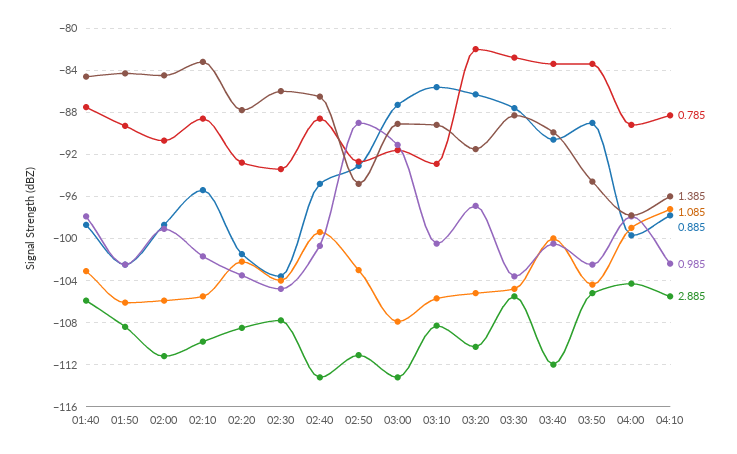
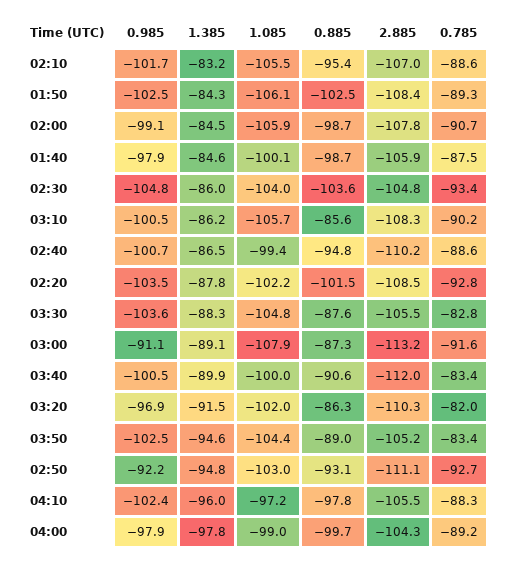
  {
    "0.785": {
      "01:40": -87.5,
      "01:50": -89.3,
      "02:00": -90.7,
      "02:10": -88.6,
      "02:20": -92.8,
      "02:30": -93.4,
      "02:40": -88.6,
      "02:50": -92.7,
      "03:00": -91.6,
-     "03:10": -93,
+     "03:10": -90.2,
      "03:20": -82,
      "03:30": -82.8,
      "03:40": -83.4,
      "03:50": -83.4,
      "04:00": -89.2,
      "04:10": -88.3
    },
    "1.385": {
      "01:40": -84.6,
      "01:50": -84.3,
      "02:00": -84.5,
      "02:10": -83.2,
      "02:20": -87.8,
      "02:30": -86,
      "02:40": -86.5,
      "02:50": -94.8,
      "03:00": -89.1,
-     "03:10": -89,
+     "03:10": -86.2,
      "03:20": -91.5,
      "03:30": -88.3,
      "03:40": -89.9,
      "03:50": -94.6,
      "04:00": -97.8,
      "04:10": -96
    },
    "1.085": {
-     "01:40": -103,
+     "01:40": -100.1,
      "01:50": -106.1,
      "02:00": -105.9,
      "02:10": -105.5,
      "02:20": -102.2,
      "02:30": -104,
      "02:40": -99.4,
      "02:50": -103,
      "03:00": -107.9,
      "03:10": -105.7,
-     "03:20": -105,
+     "03:20": -102,
      "03:30": -104.8,
      "03:40": -100,
      "03:50": -104.4,
      "04:00": -99,
      "04:10": -97.2
    },
    "0.885": {
      "01:40": -98.7,
      "01:50": -102.5,
      "02:00": -98.7,
      "02:10": -95.4,
      "02:20": -101.5,
      "02:30": -103.6,
      "02:40": -94.8,
      "02:50": -93.1,
      "03:00": -87.3,
      "03:10": -85.6,
      "03:20": -86.3,
      "03:30": -87.6,
      "03:40": -90.6,
      "03:50": -89,
      "04:00": -99.7,
      "04:10": -97.8
    },
    "0.985": {
      "01:40": -97.9,
      "01:50": -102.5,
      "02:00": -99.1,
      "02:10": -101.7,
      "02:20": -103.5,
      "02:30": -104.8,
      "02:40": -100.7,
-     "02:50": -89,
+     "02:50": -92.2,
      "03:00": -91.1,
      "03:10": -100.5,
      "03:20": -96.9,
      "03:30": -103.6,
      "03:40": -100.5,
      "03:50": -102.5,
      "04:00": -97.9,
      "04:10": -102.4
    },
    "2.885": {
      "01:40": -105.9,
      "01:50": -108.4,
-     "02:00": -111,
+     "02:00": -107.8,
-     "02:10": -110,
+     "02:10": -107,
      "02:20": -108.5,
-     "02:30": -108,
+     "02:30": -104.8,
-     "02:40": -113,
+     "02:40": -110.2,
      "02:50": -111.1,
      "03:00": -113.2,
      "03:10": -108.3,
      "03:20": -110.3,
      "03:30": -105.5,
      "03:40": -112,
      "03:50": -105.2,
      "04:00": -104.3,
      "04:10": -105.5
    }
  }

